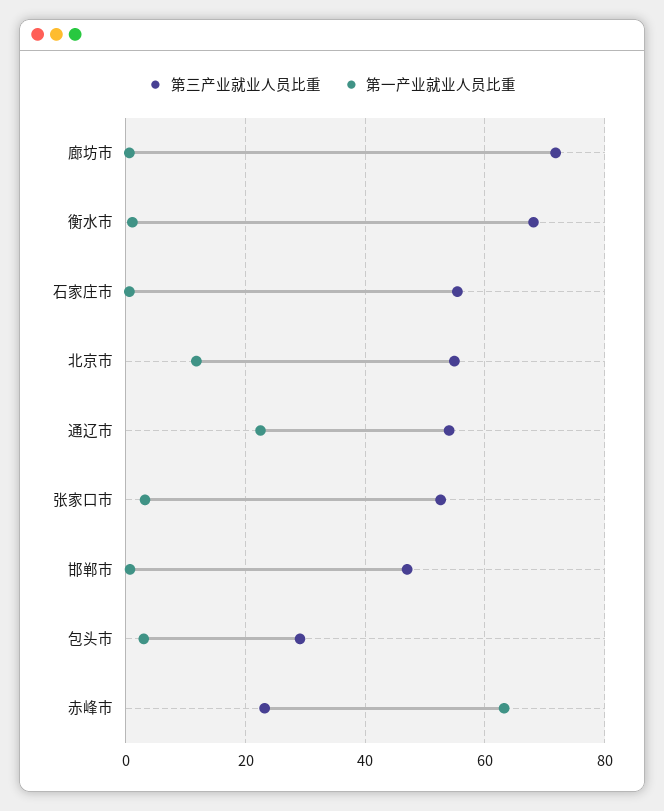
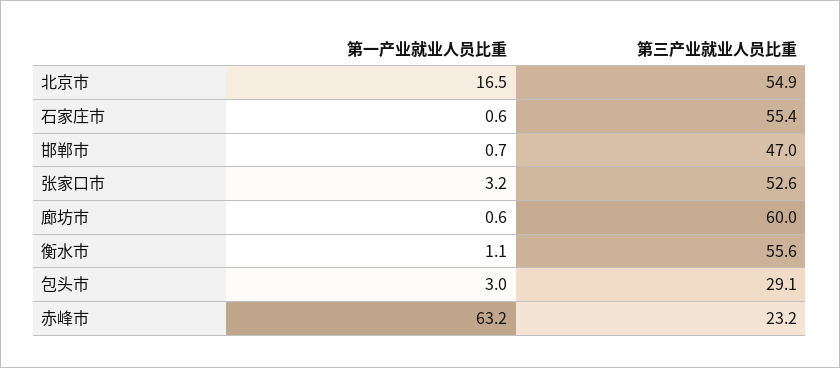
  {
    "第三产业就业人员比重": {
-     "廊坊市": 72,
+     "廊坊市": 60,
-     "衡水市": 68,
+     "衡水市": 55.6,
      "石家庄市": 55.4,
      "北京市": 54.9,
-     "通辽市": 54,
      "张家口市": 52.6,
      "邯郸市": 47,
      "包头市": 29.1,
      "赤峰市": 23.2
    },
    "第一产业就业人员比重": {
      "廊坊市": 0.6,
      "衡水市": 1.1,
      "石家庄市": 0.6,
-     "北京市": 12,
+     "北京市": 16.5,
-     "通辽市": 22,
      "张家口市": 3.2,
      "邯郸市": 0.7,
      "包头市": 3,
      "赤峰市": 63.2
    }
  }

